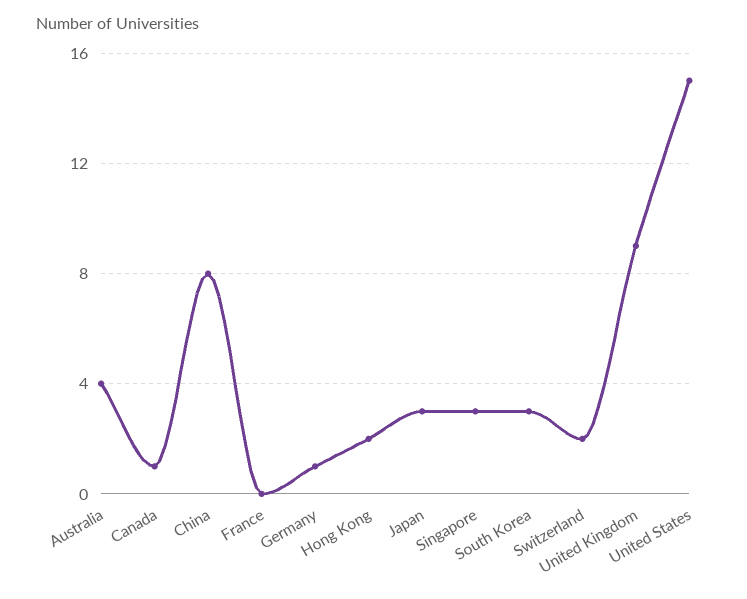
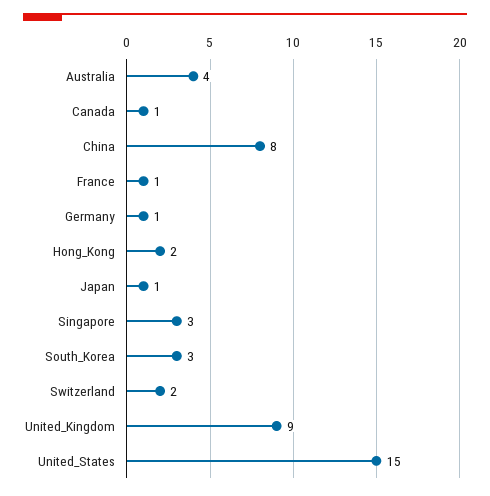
  {
    "Australia": 4,
    "Canada": 1,
    "China": 8,
-   "France": 0,
+   "France": 1,
    "Germany": 1,
    "Hong Kong": 2,
-   "Japan": 3,
+   "Japan": 1,
    "Singapore": 3,
    "South Korea": 3,
    "Switzerland": 2,
    "United Kingdom": 9,
    "United States": 15
  }

